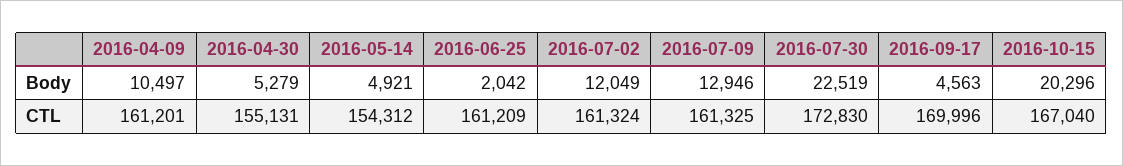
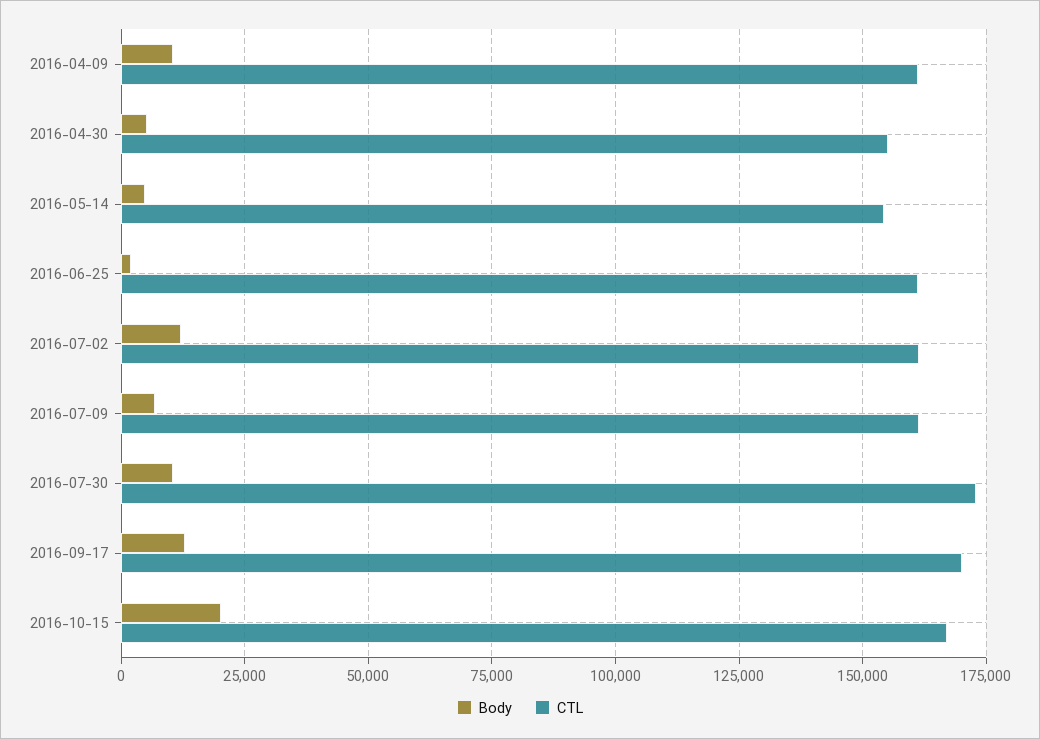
  {
    "Body": {
      "2016-04-09": 10497,
      "2016-04-30": 5279,
      "2016-05-14": 4921,
      "2016-06-25": 2042,
      "2016-07-02": 12049,
-     "2016-07-09": 12946,
+     "2016-07-09": 7500,
-     "2016-07-30": 22519,
+     "2016-07-30": 10000,
-     "2016-09-17": 4563,
+     "2016-09-17": 12500,
      "2016-10-15": 20296
    },
    "CTL": {
      "2016-04-09": 161201,
      "2016-04-30": 155131,
      "2016-05-14": 154312,
      "2016-06-25": 161209,
      "2016-07-02": 161324,
      "2016-07-09": 161325,
      "2016-07-30": 172830,
      "2016-09-17": 169996,
      "2016-10-15": 167040
    }
  }

